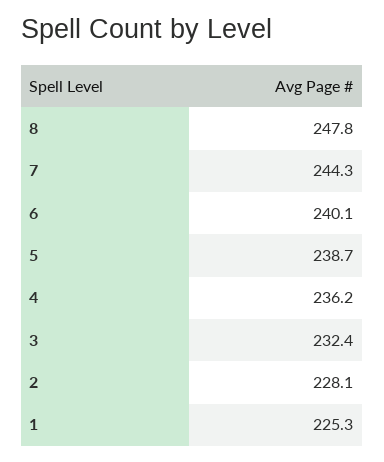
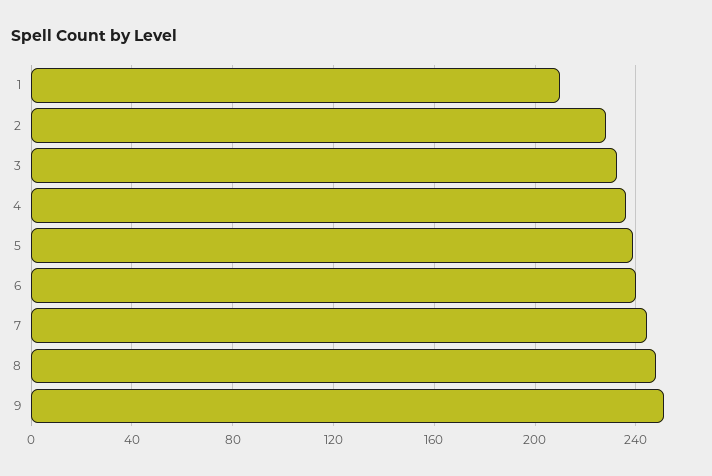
  {
    "8": 247.8,
    "7": 244.3,
    "6": 240.1,
    "5": 238.7,
    "4": 236.2,
    "3": 232.4,
    "2": 228.1,
-   "1": 225.3
+   "1": 210,
+   "9": 250
  }

